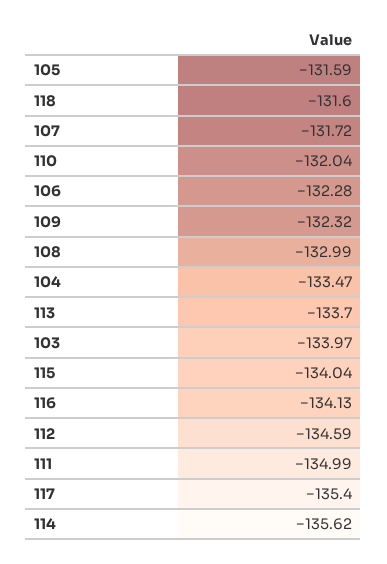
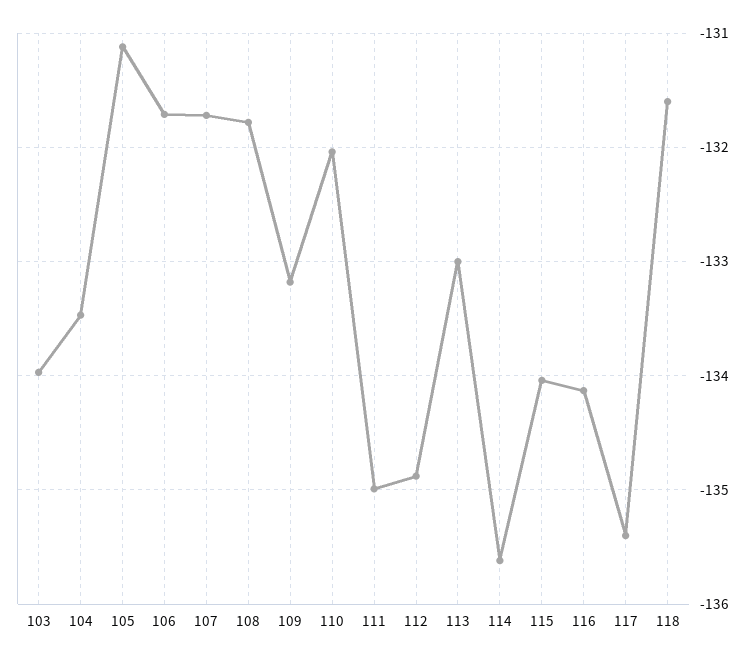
  {
-   "105": -131.59,
+   "105": -131.1,
    "118": -131.6,
    "107": -131.72,
    "110": -132.04,
-   "106": -132.28,
+   "106": -131.7,
-   "109": -132.32,
+   "109": -133.2,
-   "108": -132.99,
+   "108": -131.8,
    "104": -133.47,
-   "113": -133.7,
+   "113": -133,
    "103": -133.97,
    "115": -134.04,
    "116": -134.13,
-   "112": -134.59,
+   "112": -134.9,
    "111": -134.99,
    "117": -135.4,
    "114": -135.62
  }

